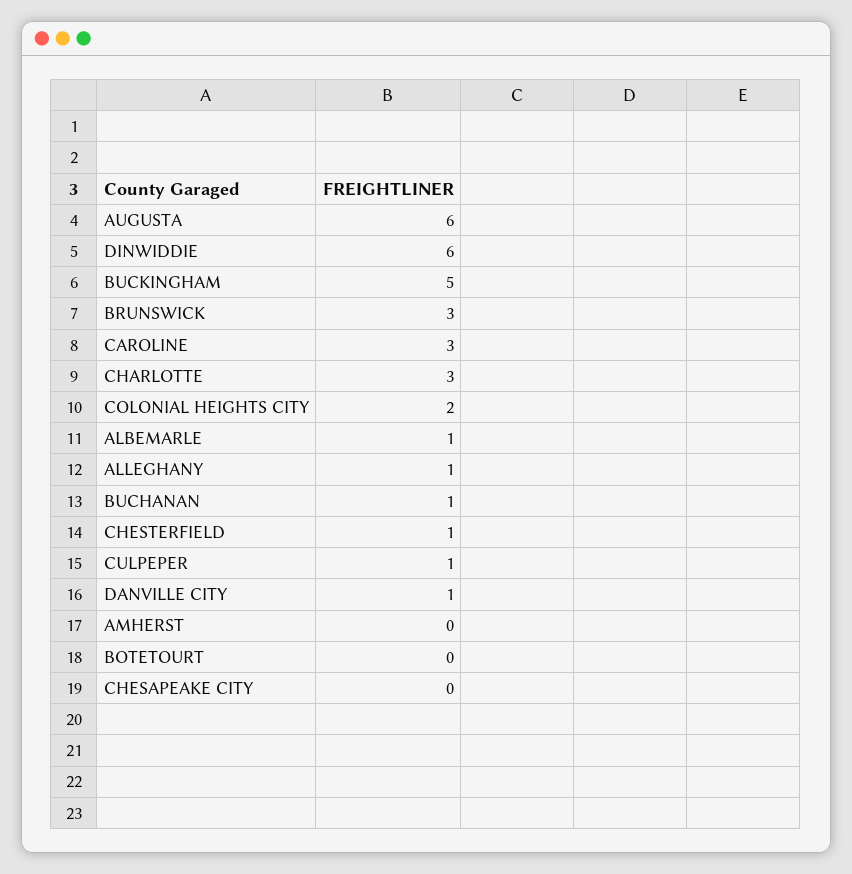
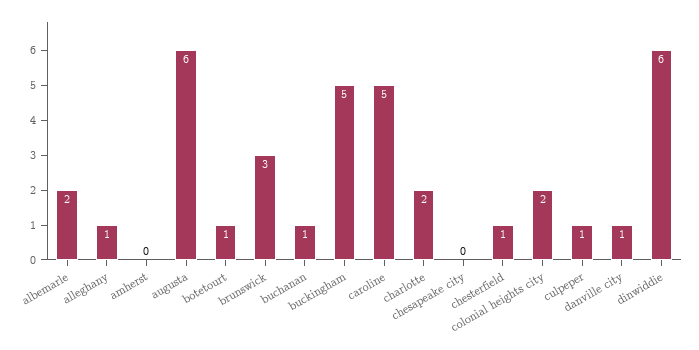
  {
    "AUGUSTA": 6,
    "DINWIDDIE": 6,
    "BUCKINGHAM": 5,
    "BRUNSWICK": 3,
-   "CAROLINE": 3,
+   "CAROLINE": 5,
-   "CHARLOTTE": 3,
+   "CHARLOTTE": 2,
    "COLONIAL HEIGHTS CITY": 2,
-   "ALBEMARLE": 1,
+   "ALBEMARLE": 2,
    "ALLEGHANY": 1,
    "BUCHANAN": 1,
    "CHESTERFIELD": 1,
    "CULPEPER": 1,
    "DANVILLE CITY": 1,
    "AMHERST": 0,
-   "BOTETOURT": 0,
+   "BOTETOURT": 1,
    "CHESAPEAKE CITY": 0
  }

